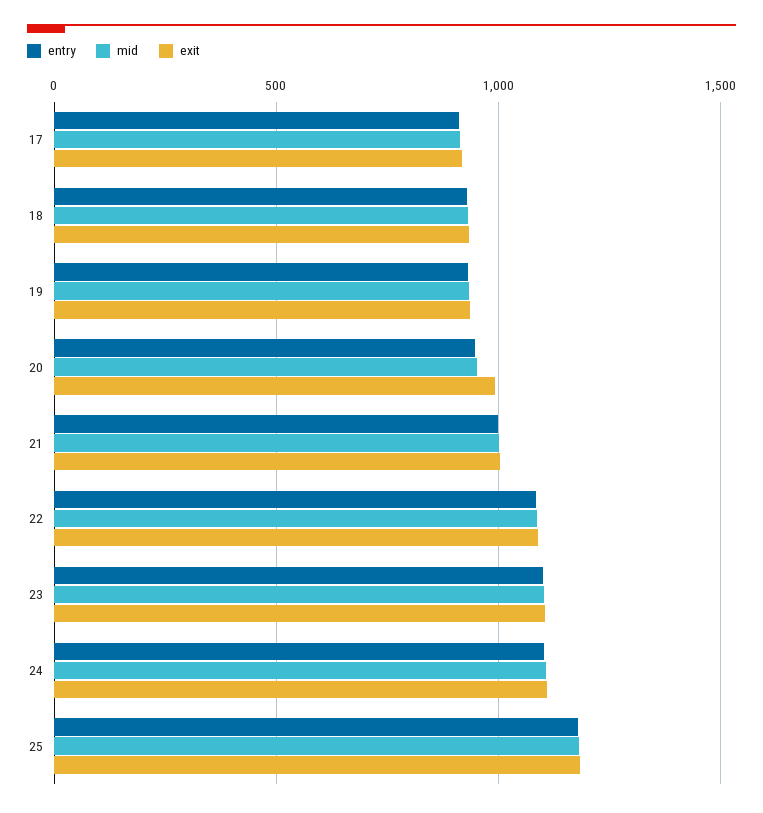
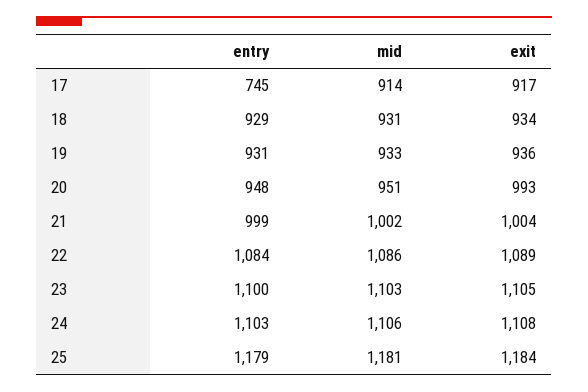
  {
    "entry": {
-     "17": 900,
+     "17": 745,
      "18": 929,
      "19": 931,
      "20": 948,
      "21": 999,
      "22": 1084,
      "23": 1100,
      "24": 1103,
      "25": 1179
    },
    "mid": {
      "17": 914,
      "18": 931,
      "19": 933,
      "20": 951,
      "21": 1002,
      "22": 1086,
      "23": 1103,
      "24": 1106,
      "25": 1181
    },
    "exit": {
      "17": 917,
      "18": 934,
      "19": 936,
      "20": 993,
      "21": 1004,
      "22": 1089,
      "23": 1105,
      "24": 1108,
      "25": 1184
    }
  }

